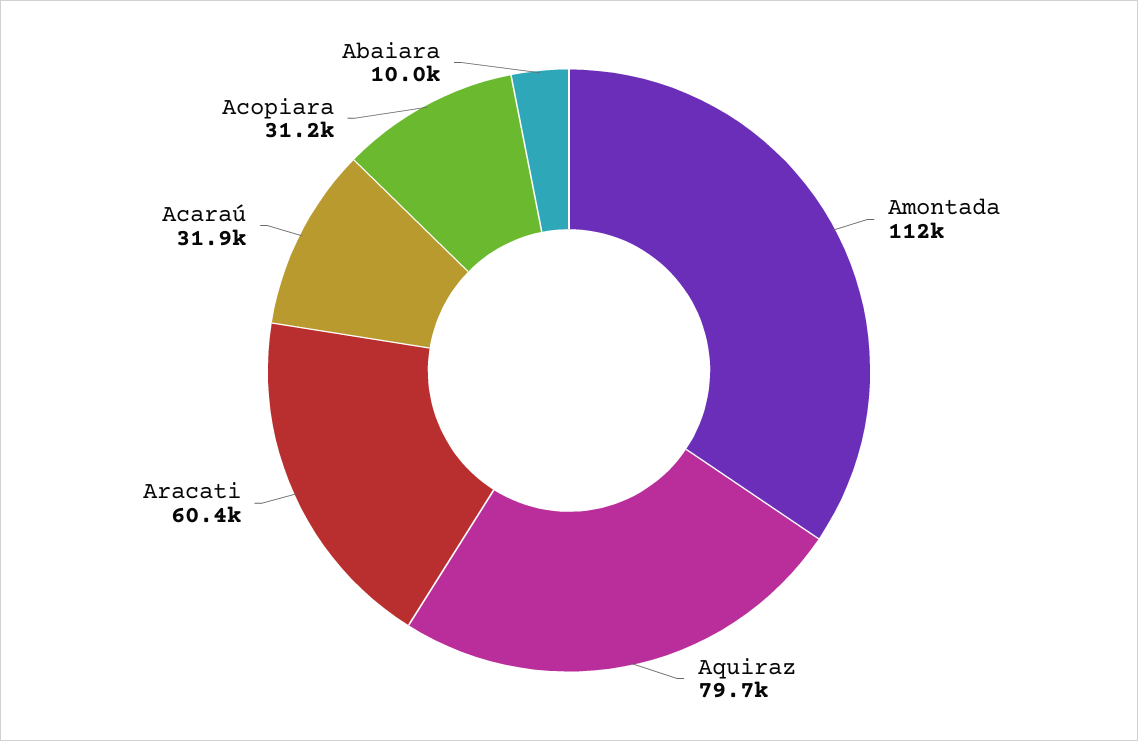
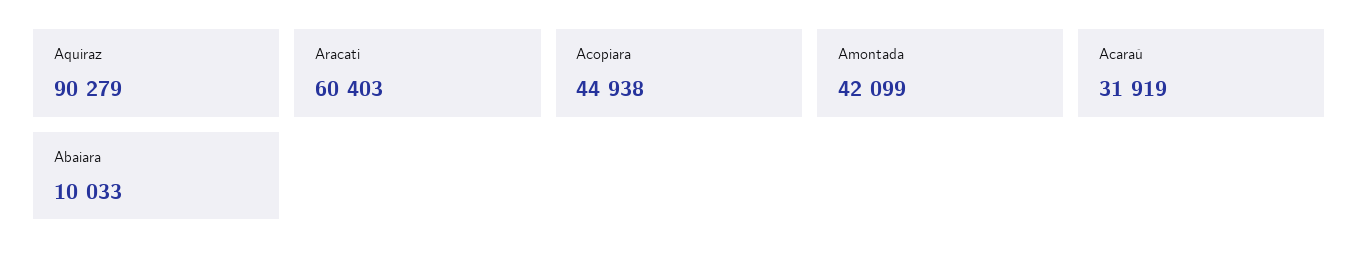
  {
-   "Amontada": 112000,
+   "Amontada": 42099,
-   "Aquiraz": 79700,
+   "Aquiraz": 90279,
    "Aracati": 60403,
    "Acaraú": 31919,
-   "Acopiara": 31200,
+   "Acopiara": 44938,
    "Abaiara": 10033
  }

